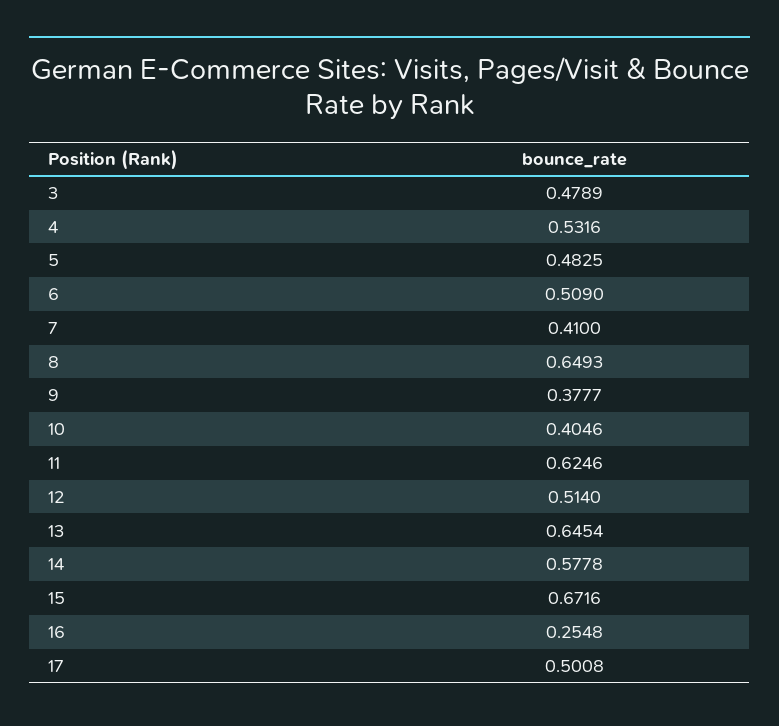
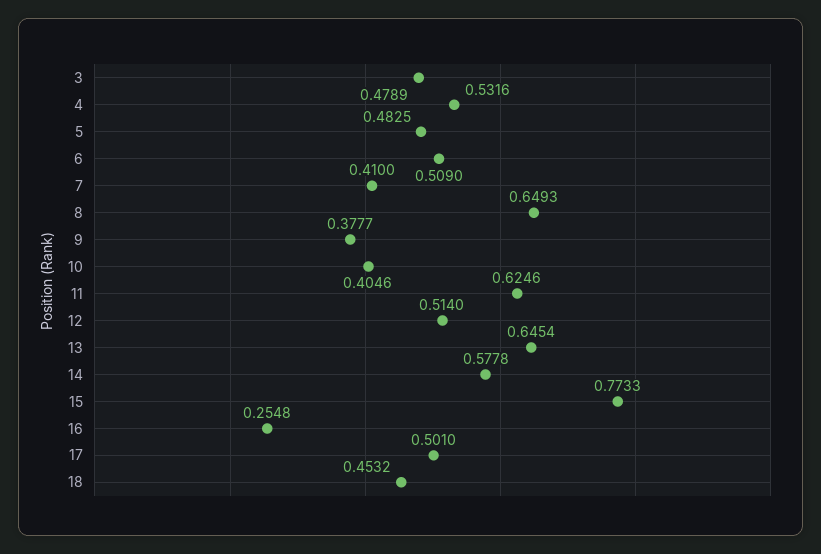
  {
    "3": 0.4789,
    "4": 0.5316,
    "5": 0.4825,
    "6": 0.509,
    "7": 0.41,
    "8": 0.6493,
    "9": 0.3777,
    "10": 0.4046,
    "11": 0.6246,
    "12": 0.514,
    "13": 0.6454,
    "14": 0.5778,
-   "15": 0.6716,
+   "15": 0.7733,
    "16": 0.2548,
-   "17": 0.5008
+   "17": 0.501,
+   "18": 0.4532
  }

